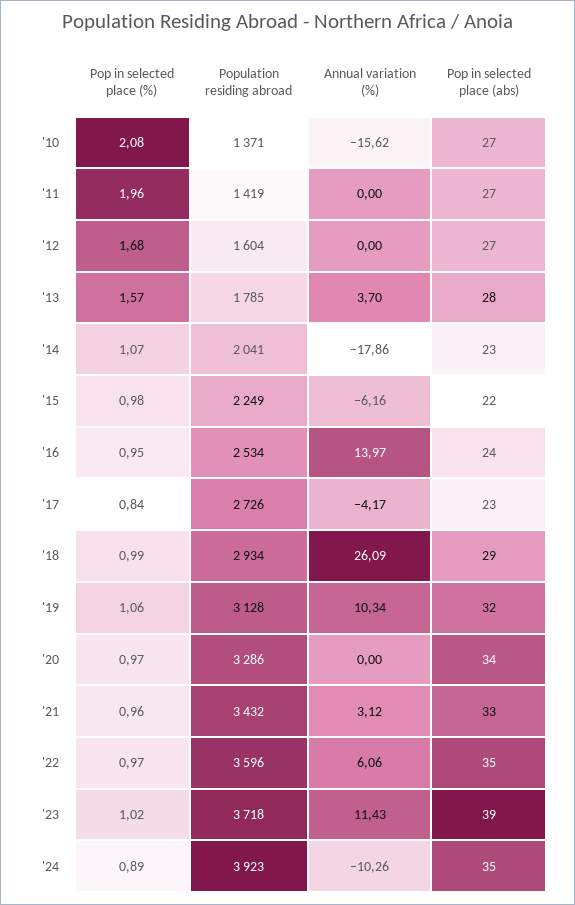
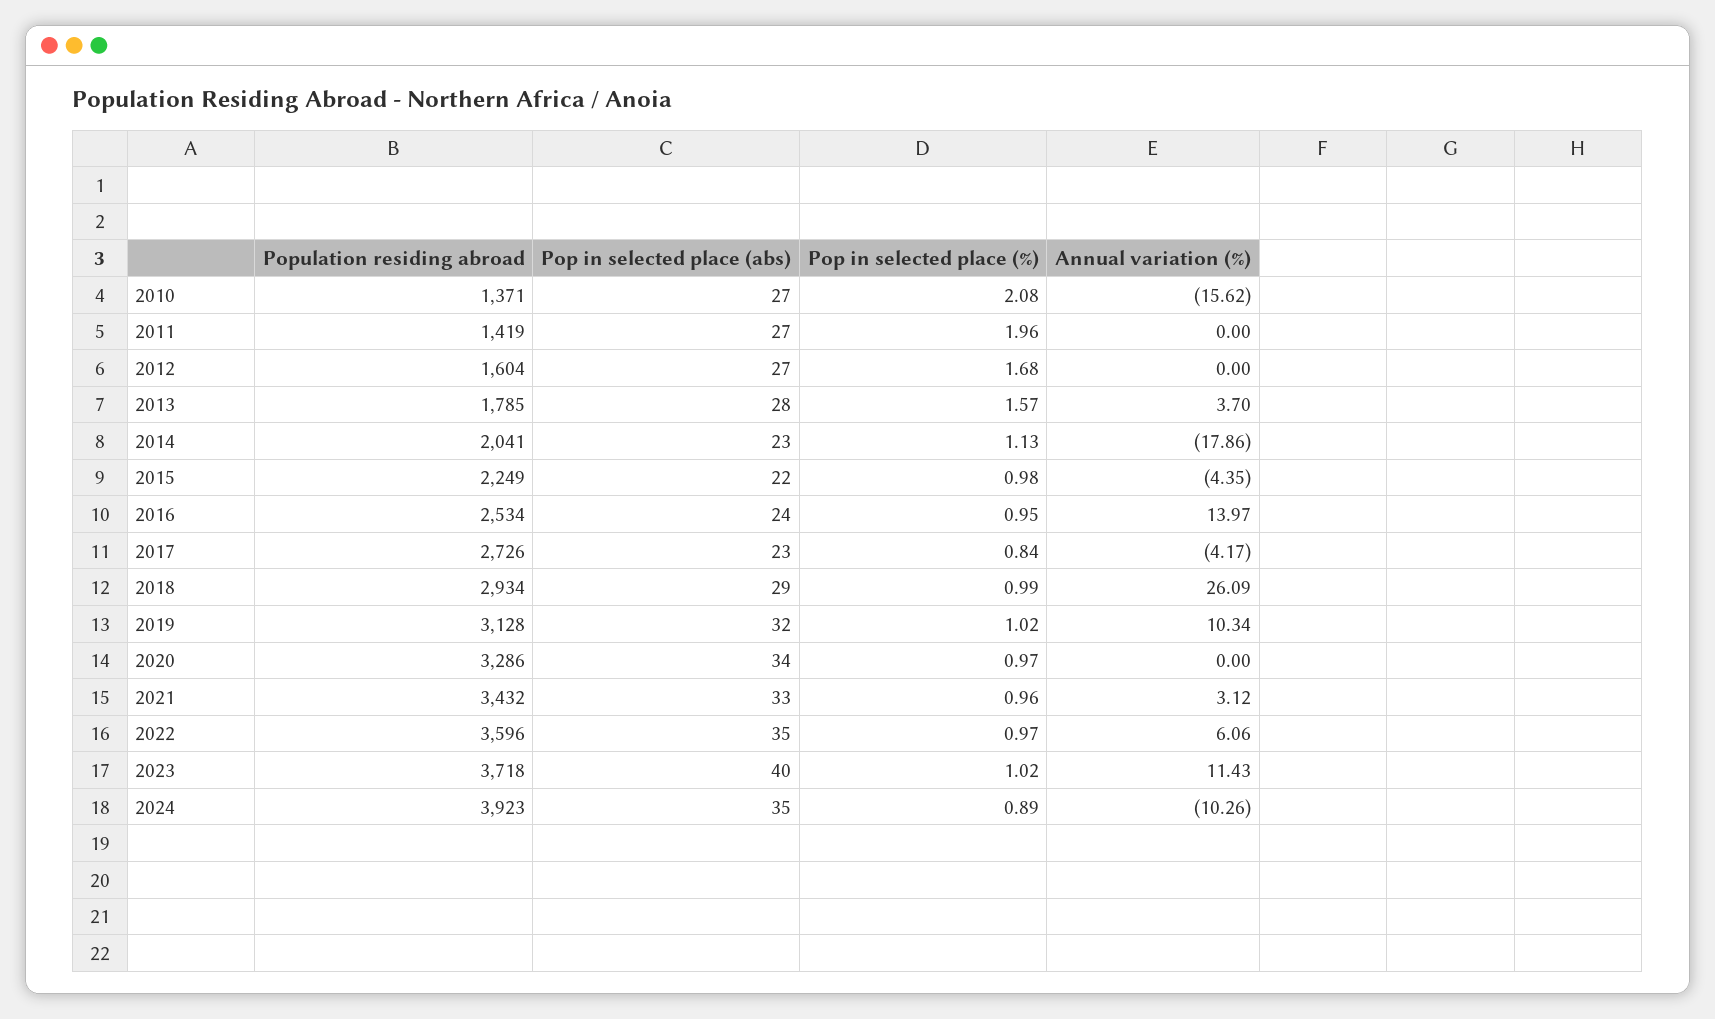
  {
    "Pop in selected place (%)": {
      "'10": 2.08,
      "'11": 1.96,
      "'12": 1.68,
      "'13": 1.57,
-     "'14": 1.07,
+     "'14": 1.13,
      "'15": 0.98,
      "'16": 0.95,
      "'17": 0.84,
      "'18": 0.99,
-     "'19": 1.06,
+     "'19": 1.02,
      "'20": 0.97,
      "'21": 0.96,
      "'22": 0.97,
      "'23": 1.02,
      "'24": 0.89
    },
    "Population residing abroad": {
      "'10": 1371,
      "'11": 1419,
      "'12": 1604,
      "'13": 1785,
      "'14": 2041,
      "'15": 2249,
      "'16": 2534,
      "'17": 2726,
      "'18": 2934,
      "'19": 3128,
      "'20": 3286,
      "'21": 3432,
      "'22": 3596,
      "'23": 3718,
      "'24": 3923
    },
    "Annual variation (%)": {
      "'10": -15.62,
      "'11": 0,
      "'12": 0,
      "'13": 3.7,
      "'14": -17.86,
-     "'15": -6.16,
+     "'15": -4.35,
      "'16": 13.97,
      "'17": -4.17,
      "'18": 26.09,
      "'19": 10.34,
      "'20": 0,
      "'21": 3.12,
      "'22": 6.06,
      "'23": 11.43,
      "'24": -10.26
    },
    "Pop in selected place (abs)": {
      "'10": 27,
      "'11": 27,
      "'12": 27,
      "'13": 28,
      "'14": 23,
      "'15": 22,
      "'16": 24,
      "'17": 23,
      "'18": 29,
      "'19": 32,
      "'20": 34,
      "'21": 33,
      "'22": 35,
-     "'23": 39,
+     "'23": 40,
      "'24": 35
    }
  }

